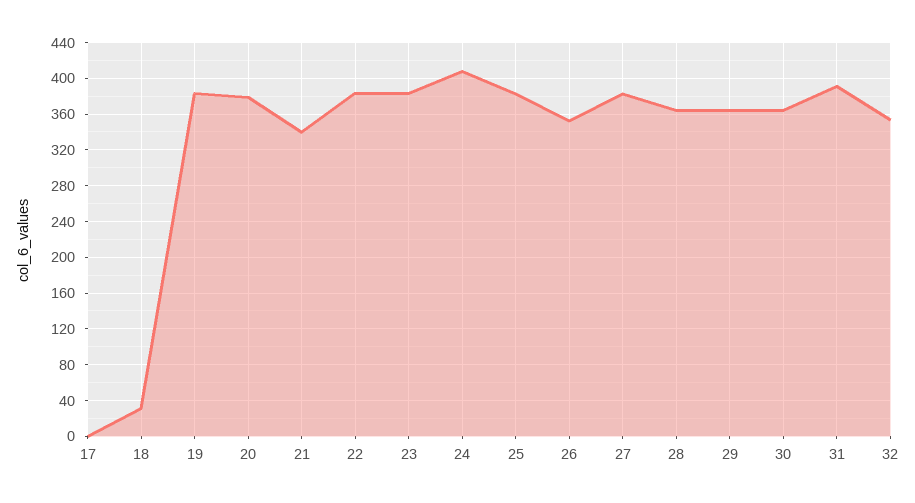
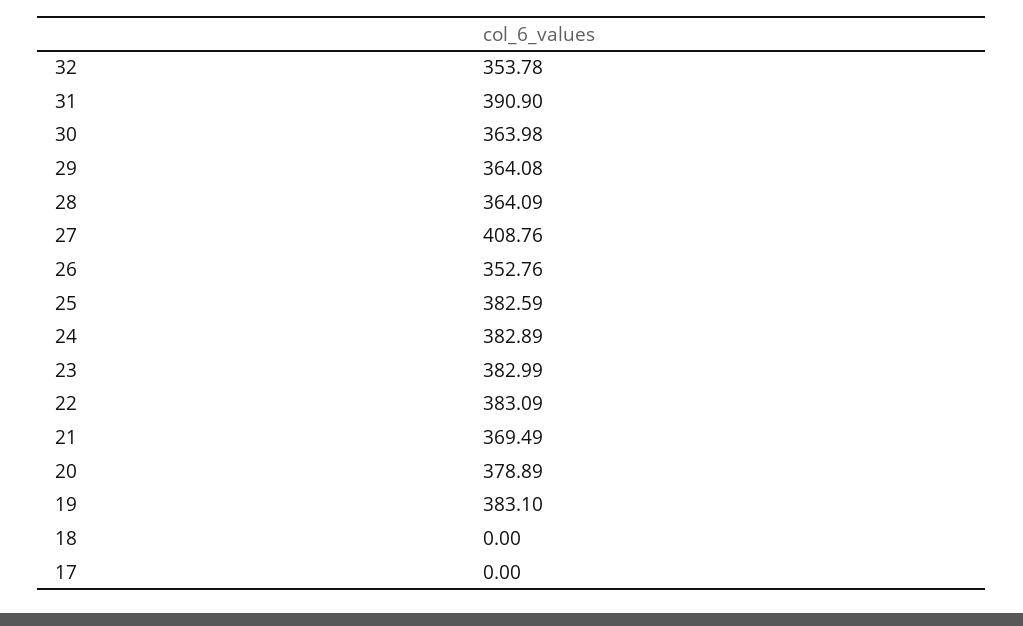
  {
    "17": 0,
-   "18": 30,
+   "18": 0,
    "19": 383.1,
    "20": 378.89,
-   "21": 340,
+   "21": 369.49,
    "22": 383.09,
    "23": 382.99,
-   "24": 410,
+   "24": 382.89,
    "25": 382.59,
    "26": 352.76,
-   "27": 380,
+   "27": 408.76,
    "28": 364.09,
    "29": 364.08,
    "30": 363.98,
    "31": 390.9,
    "32": 353.78
  }

